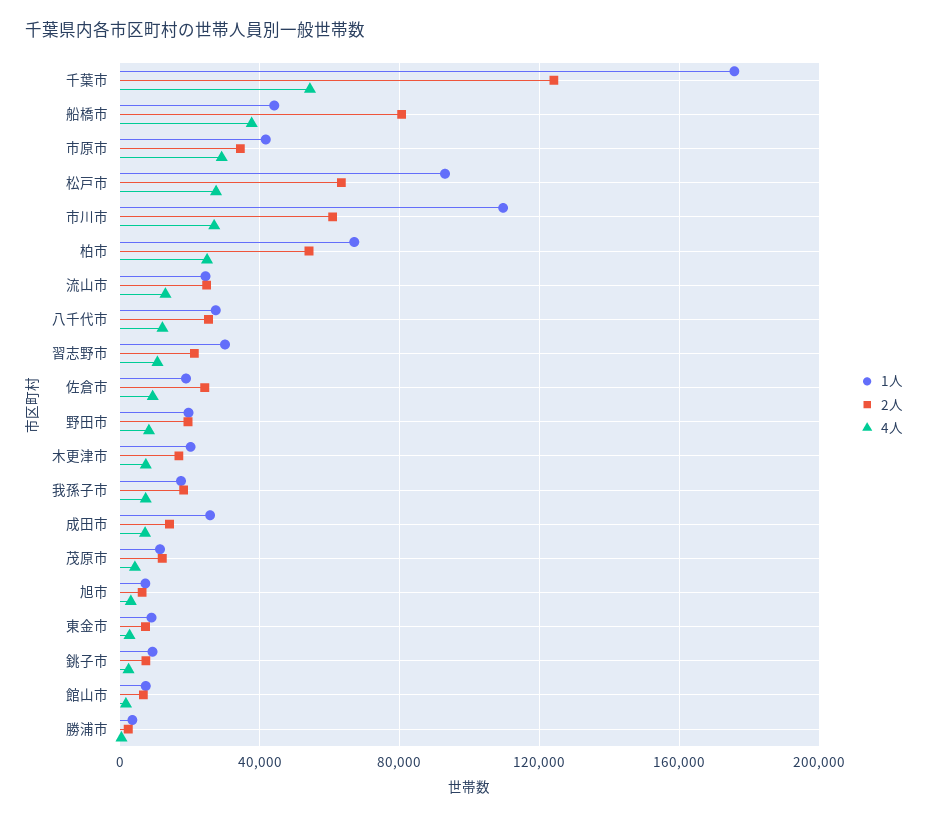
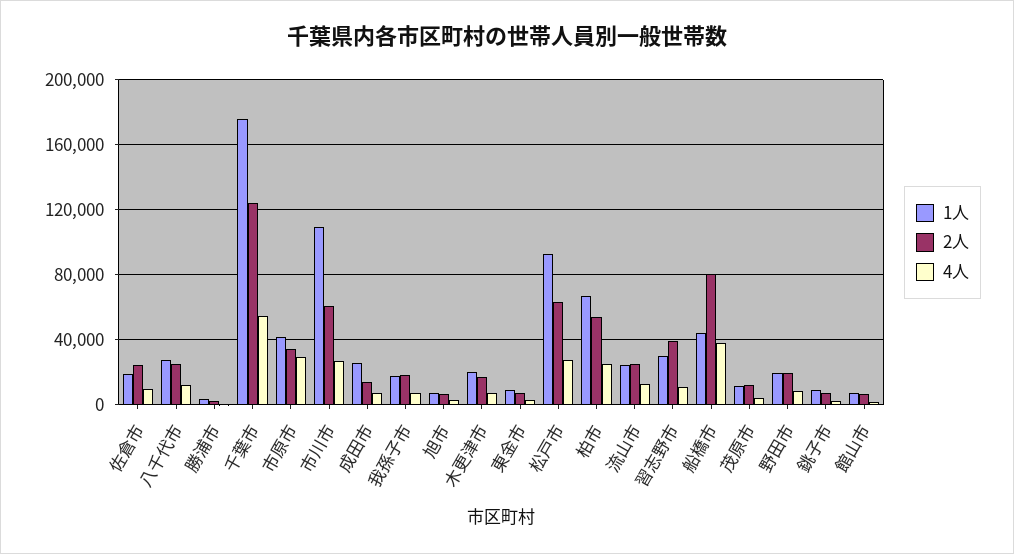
  {
    "1人": {
      "千葉市": 175000,
      "船橋市": 45000,
      "市原市": 40000,
      "松戸市": 95000,
      "市川市": 110000,
      "柏市": 65000,
      "流山市": 25000,
      "八千代市": 25000,
      "習志野市": 30000,
      "佐倉市": 20000,
      "野田市": 20000,
      "木更津市": 20000,
      "我孫子市": 20000,
      "成田市": 25000,
      "茂原市": 10000,
      "旭市": 5000,
      "東金市": 10000,
      "銚子市": 10000,
      "館山市": 10000,
      "勝浦市": 5000
    },
    "2人": {
      "千葉市": 125000,
      "船橋市": 80000,
      "市原市": 35000,
      "松戸市": 65000,
      "市川市": 60000,
      "柏市": 55000,
      "流山市": 25000,
      "八千代市": 25000,
-     "習志野市": 20000,
+     "習志野市": 40000,
      "佐倉市": 25000,
      "野田市": 20000,
      "木更津市": 15000,
      "我孫子市": 20000,
      "成田市": 15000,
      "茂原市": 10000,
      "旭市": 5000,
      "東金市": 5000,
      "銚子市": 10000,
      "館山市": 5000,
      "勝浦市": 0
    },
    "4人": {
      "千葉市": 55000,
      "船橋市": 40000,
      "市原市": 30000,
      "松戸市": 30000,
      "市川市": 25000,
      "柏市": 25000,
      "流山市": 15000,
      "八千代市": 10000,
      "習志野市": 10000,
      "佐倉市": 10000,
      "野田市": 10000,
      "木更津市": 10000,
      "我孫子市": 5000,
      "成田市": 5000,
      "茂原市": 5000,
      "旭市": 5000,
      "東金市": 5000,
      "銚子市": 5000,
      "館山市": 0,
      "勝浦市": 0
    }
  }

